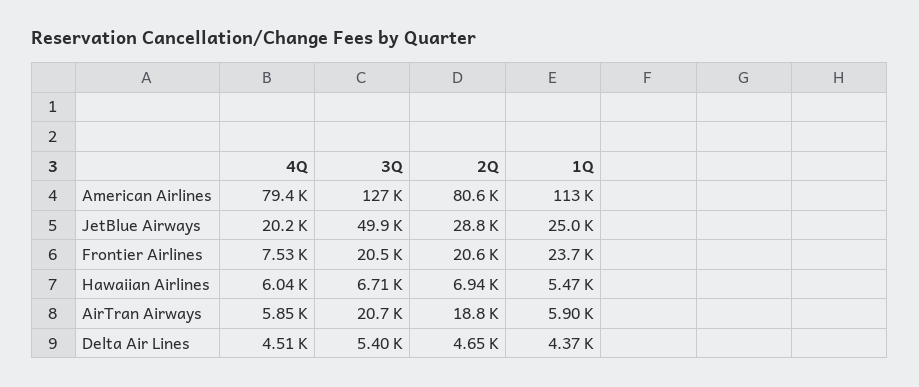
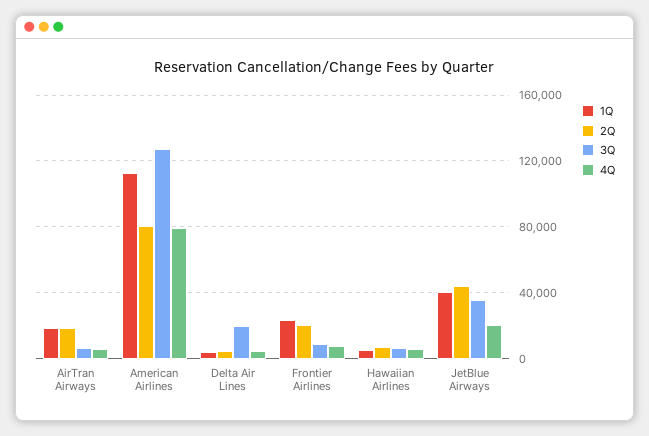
  {
    "4Q": {
      "American Airlines": 79400,
      "JetBlue Airways": 20200,
      "Frontier Airlines": 7530,
      "Hawaiian Airlines": 6040,
      "AirTran Airways": 5850,
      "Delta Air Lines": 4510
    },
    "3Q": {
      "American Airlines": 127000,
-     "JetBlue Airways": 49900,
+     "JetBlue Airways": 35000,
-     "Frontier Airlines": 20500,
+     "Frontier Airlines": 10000,
      "Hawaiian Airlines": 6710,
-     "AirTran Airways": 20700,
+     "AirTran Airways": 5000,
-     "Delta Air Lines": 5400
+     "Delta Air Lines": 20000
    },
    "2Q": {
      "American Airlines": 80600,
-     "JetBlue Airways": 28800,
+     "JetBlue Airways": 45000,
      "Frontier Airlines": 20600,
      "Hawaiian Airlines": 6940,
      "AirTran Airways": 18800,
      "Delta Air Lines": 4650
    },
    "1Q": {
      "American Airlines": 113000,
-     "JetBlue Airways": 25000,
+     "JetBlue Airways": 40000,
      "Frontier Airlines": 23700,
      "Hawaiian Airlines": 5470,
-     "AirTran Airways": 5900,
+     "AirTran Airways": 20000,
      "Delta Air Lines": 4370
    }
  }

